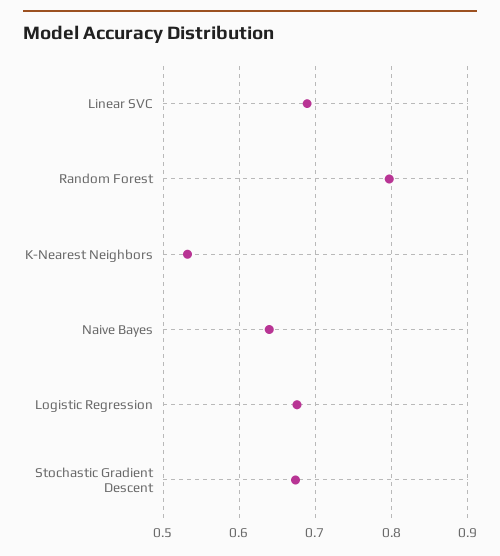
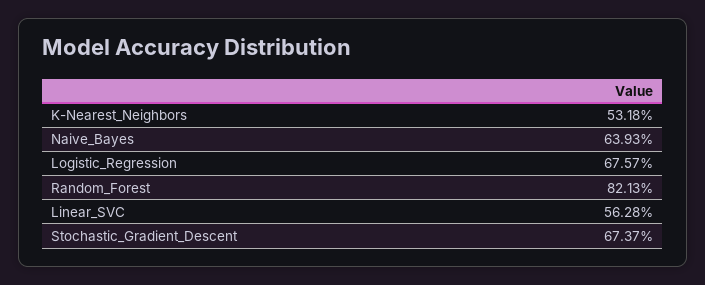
  {
-   "Linear SVC": 0.69,
+   "Linear SVC": 0.5628,
-   "Random Forest": 0.8,
+   "Random Forest": 0.8213,
    "K-Nearest Neighbors": 0.5318,
    "Naive Bayes": 0.6393,
    "Logistic Regression": 0.6757,
    "Stochastic Gradient Descent": 0.6737
  }

